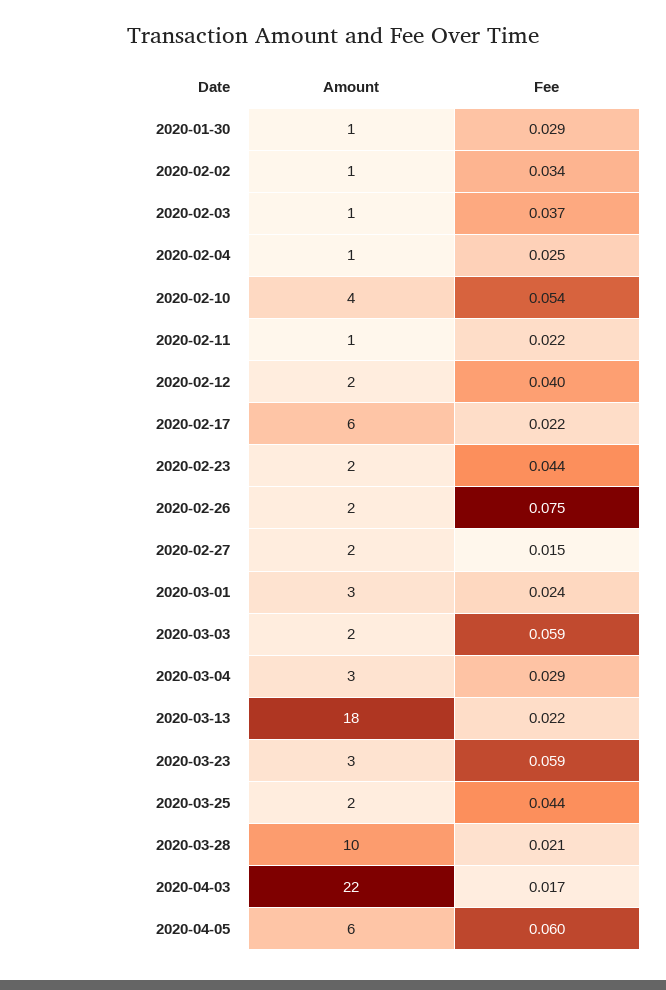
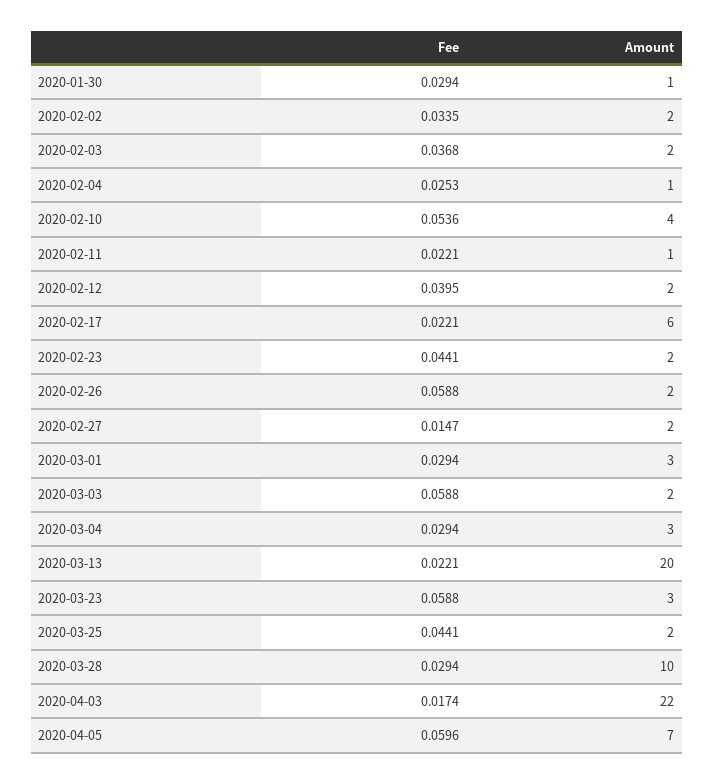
  {
    "Amount": {
      "2020-01-30": 1,
-     "2020-02-02": 1,
+     "2020-02-02": 2,
-     "2020-02-03": 1,
+     "2020-02-03": 2,
      "2020-02-04": 1,
      "2020-02-10": 4,
      "2020-02-11": 1,
      "2020-02-12": 2,
      "2020-02-17": 6,
      "2020-02-23": 2,
      "2020-02-26": 2,
      "2020-02-27": 2,
      "2020-03-01": 3,
      "2020-03-03": 2,
      "2020-03-04": 3,
-     "2020-03-13": 18,
+     "2020-03-13": 20,
      "2020-03-23": 3,
      "2020-03-25": 2,
      "2020-03-28": 10,
      "2020-04-03": 22,
-     "2020-04-05": 6
+     "2020-04-05": 7
    },
    "Fee": {
      "2020-01-30": 0.0294,
      "2020-02-02": 0.0335,
      "2020-02-03": 0.0368,
      "2020-02-04": 0.0253,
      "2020-02-10": 0.0536,
      "2020-02-11": 0.0221,
      "2020-02-12": 0.0395,
      "2020-02-17": 0.0221,
      "2020-02-23": 0.0441,
-     "2020-02-26": 0.075,
+     "2020-02-26": 0.0588,
      "2020-02-27": 0.0147,
-     "2020-03-01": 0.024,
+     "2020-03-01": 0.0294,
      "2020-03-03": 0.0588,
      "2020-03-04": 0.0294,
      "2020-03-13": 0.0221,
      "2020-03-23": 0.0588,
      "2020-03-25": 0.0441,
-     "2020-03-28": 0.021,
+     "2020-03-28": 0.0294,
      "2020-04-03": 0.0174,
      "2020-04-05": 0.0596
    }
  }

